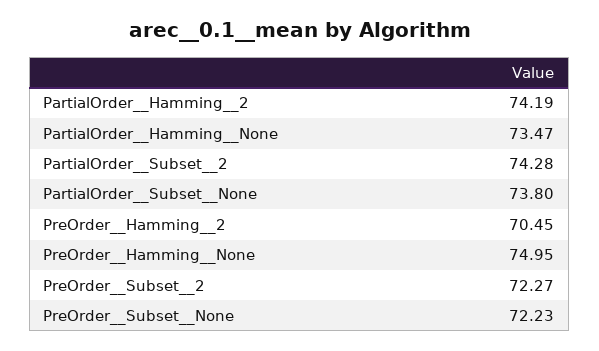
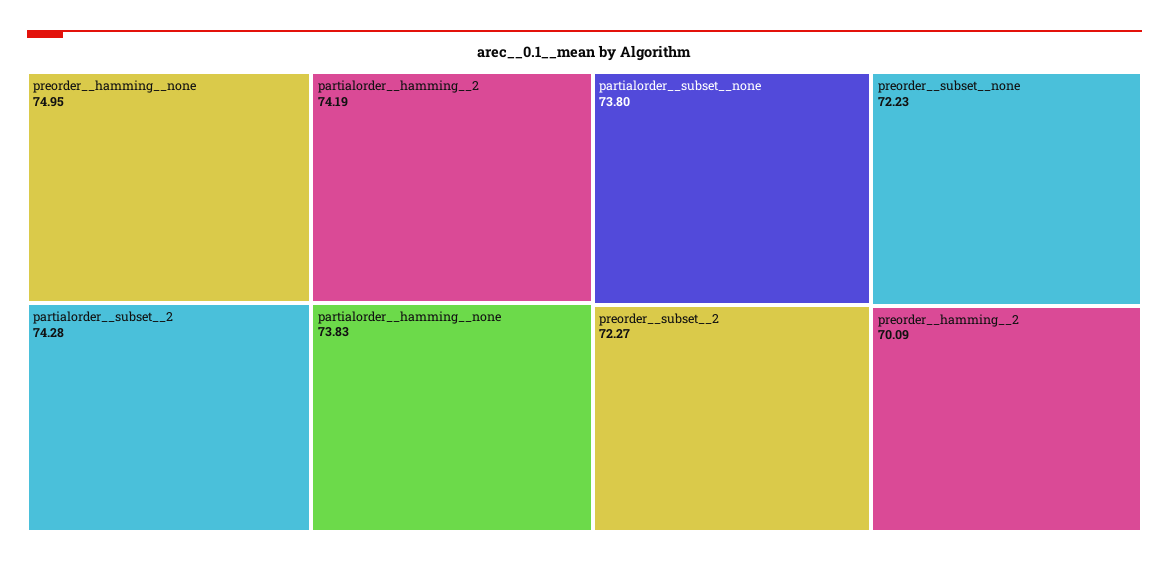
  {
    "PartialOrder__Hamming__2": 74.19,
-   "PartialOrder__Hamming__None": 73.47,
+   "PartialOrder__Hamming__None": 73.83,
    "PartialOrder__Subset__2": 74.28,
    "PartialOrder__Subset__None": 73.8,
-   "PreOrder__Hamming__2": 70.45,
+   "PreOrder__Hamming__2": 70.09,
    "PreOrder__Hamming__None": 74.95,
    "PreOrder__Subset__2": 72.27,
    "PreOrder__Subset__None": 72.23
  }

